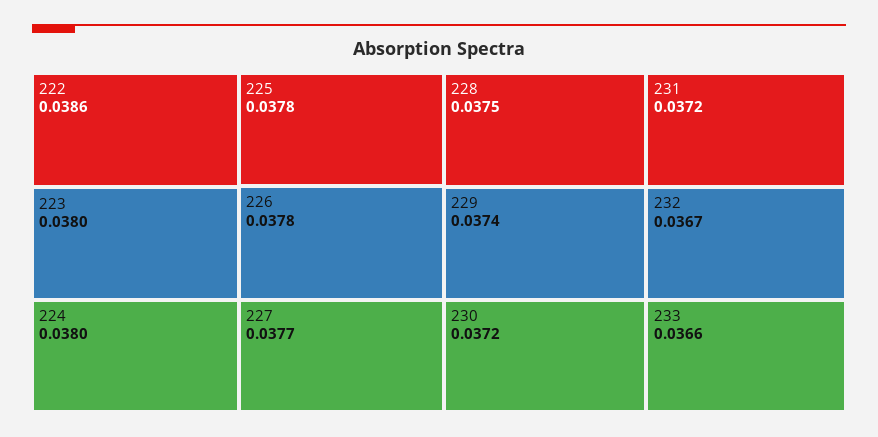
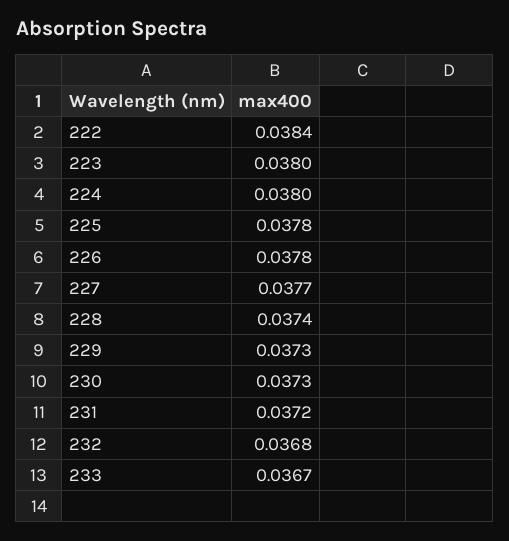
  {
-   "222": 0.0386,
+   "222": 0.0384,
    "223": 0.038,
    "224": 0.038,
    "225": 0.0378,
    "226": 0.0378,
    "227": 0.0377,
-   "228": 0.0375,
+   "228": 0.0374,
-   "229": 0.0374,
+   "229": 0.0373,
-   "230": 0.0372,
+   "230": 0.0373,
    "231": 0.0372,
-   "232": 0.0367,
+   "232": 0.0368,
-   "233": 0.0366
+   "233": 0.0367
  }

